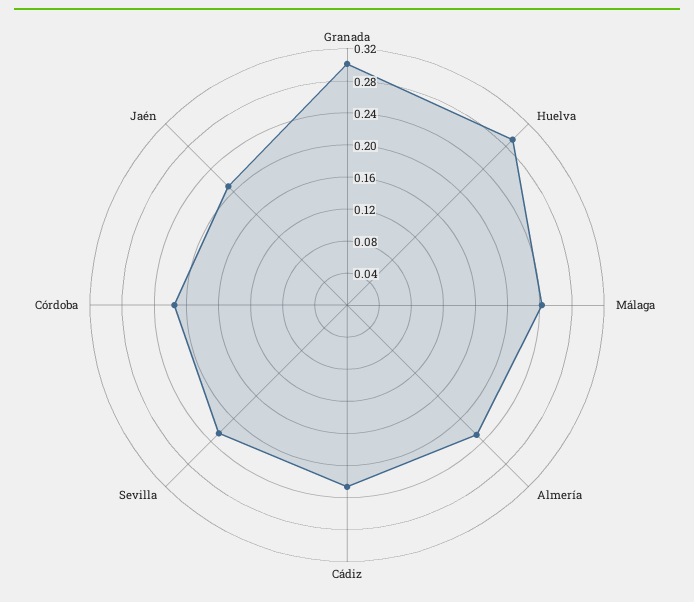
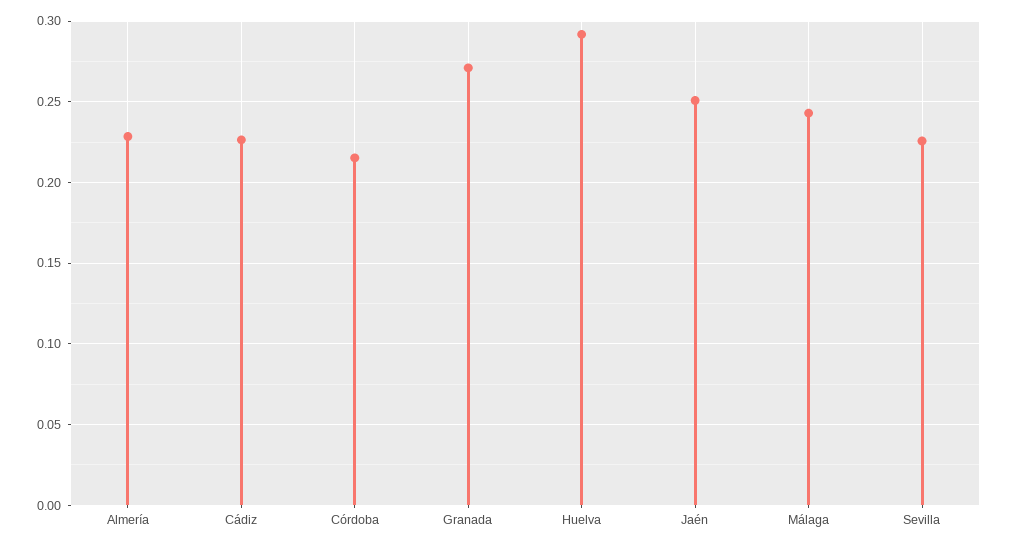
  {
-   "Granada": 0.3,
+   "Granada": 0.27,
    "Huelva": 0.29,
    "Málaga": 0.245,
    "Almería": 0.23,
    "Cádiz": 0.225,
    "Sevilla": 0.225,
    "Córdoba": 0.215,
-   "Jaén": 0.21
+   "Jaén": 0.25
  }

